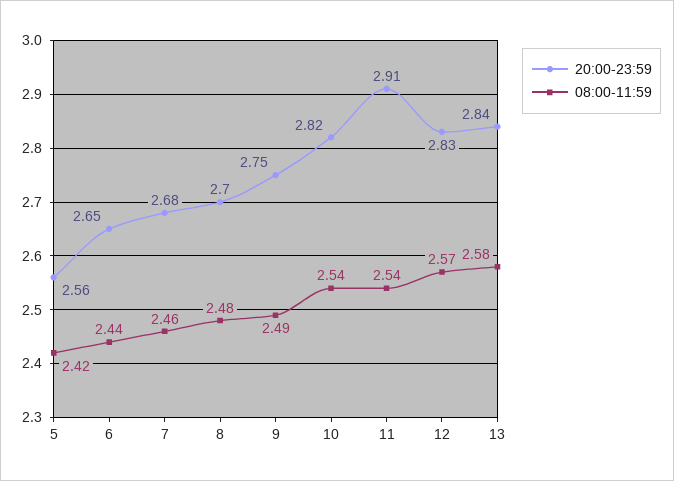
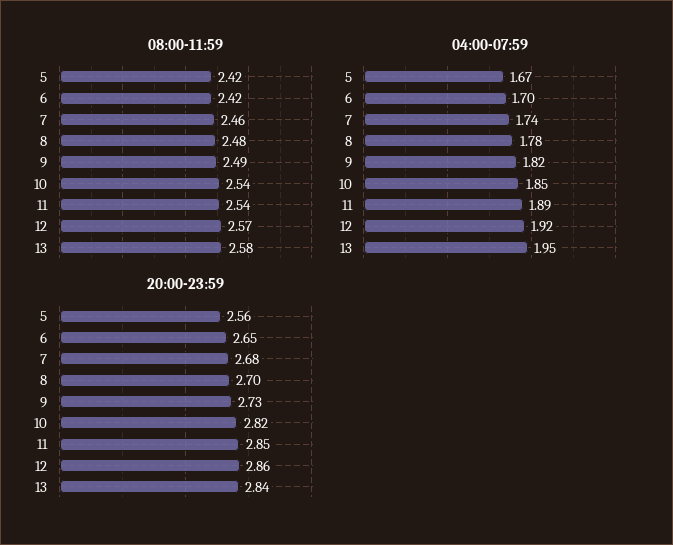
  {
    "20:00-23:59": {
      "5": 2.56,
      "6": 2.65,
      "7": 2.68,
      "8": 2.7,
-     "9": 2.75,
+     "9": 2.73,
      "10": 2.82,
-     "11": 2.91,
+     "11": 2.85,
-     "12": 2.83,
+     "12": 2.86,
      "13": 2.84
    },
    "08:00-11:59": {
      "5": 2.42,
-     "6": 2.44,
+     "6": 2.42,
      "7": 2.46,
      "8": 2.48,
      "9": 2.49,
      "10": 2.54,
      "11": 2.54,
      "12": 2.57,
      "13": 2.58
-   }
+   },
+   "04:00-07:59": {
+     "5": 1.67,
+     "6": 1.7,
+     "7": 1.74,
+     "8": 1.78,
+     "9": 1.82,
+     "10": 1.85,
+     "11": 1.89,
+     "12": 1.92,
+     "13": 1.95
+   }
  }

